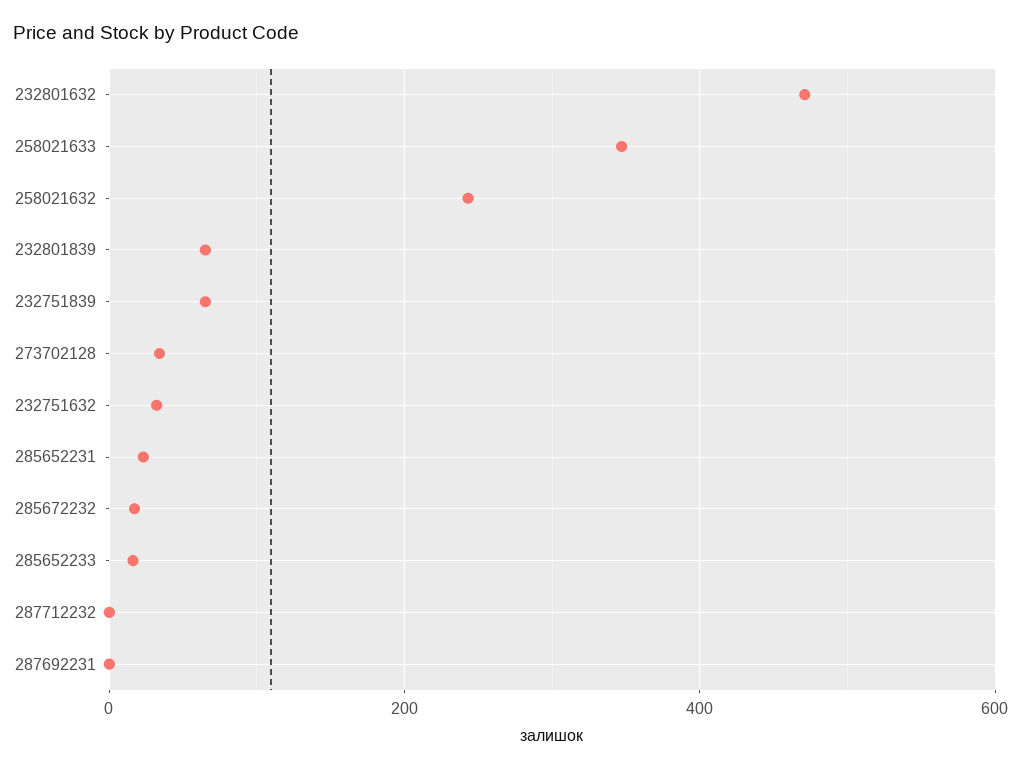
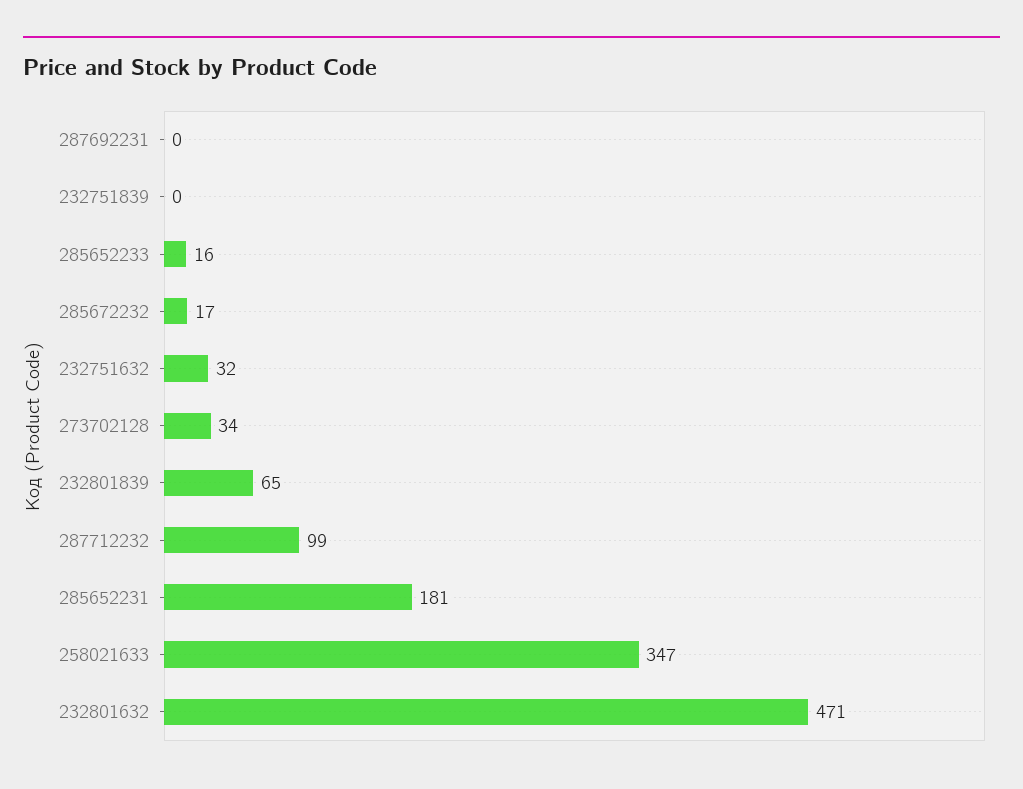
  {
    "232801632": 471,
    "258021633": 347,
-   "258021632": 240,
    "232801839": 65,
-   "232751839": 60,
+   "232751839": 0,
    "273702128": 34,
    "232751632": 32,
-   "285652231": 20,
+   "285652231": 181,
    "285672232": 17,
    "285652233": 16,
-   "287712232": 0,
+   "287712232": 99,
    "287692231": 0
  }

